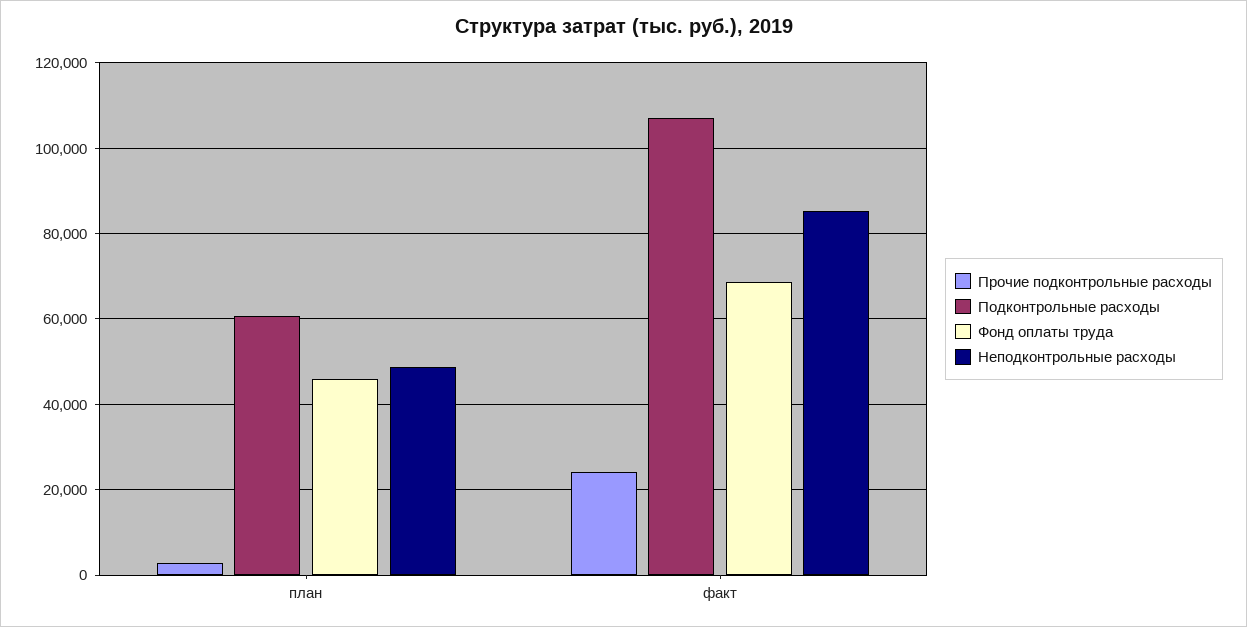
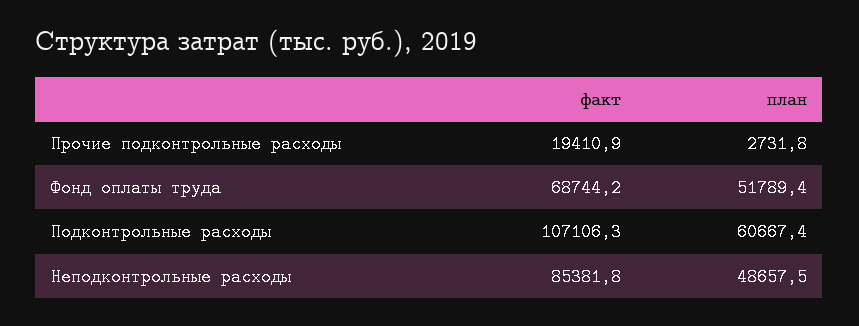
  {
    "Прочие подконтрольные расходы": {
      "план": 2731.8,
-     "факт": 24000
+     "факт": 19410.9
    },
    "Подконтрольные расходы": {
      "план": 60667.4,
      "факт": 107106.3
    },
    "Фонд оплаты труда": {
-     "план": 46000,
+     "план": 51789.4,
      "факт": 68744.2
    },
    "Неподконтрольные расходы": {
      "план": 48657.5,
      "факт": 85381.8
    }
  }

